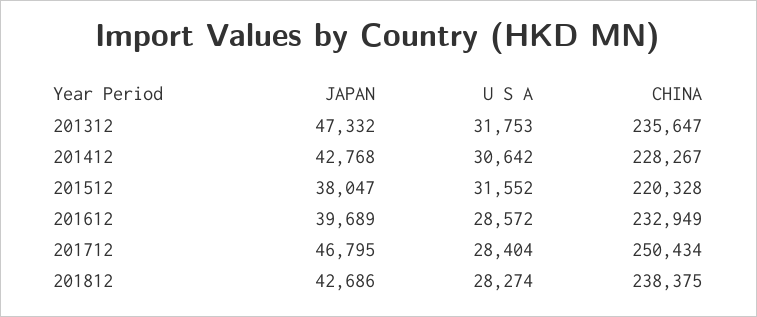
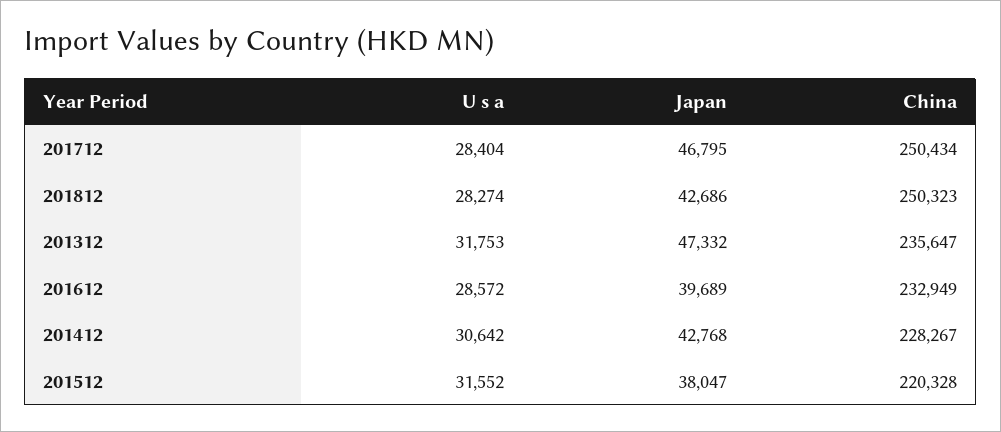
  {
    "JAPAN": {
      "201312": 47332,
      "201412": 42768,
      "201512": 38047,
      "201612": 39689,
      "201712": 46795,
      "201812": 42686
    },
    "U S A": {
      "201312": 31753,
      "201412": 30642,
      "201512": 31552,
      "201612": 28572,
      "201712": 28404,
      "201812": 28274
    },
    "CHINA": {
      "201312": 235647,
      "201412": 228267,
      "201512": 220328,
      "201612": 232949,
      "201712": 250434,
-     "201812": 238375
+     "201812": 250323
    }
  }

